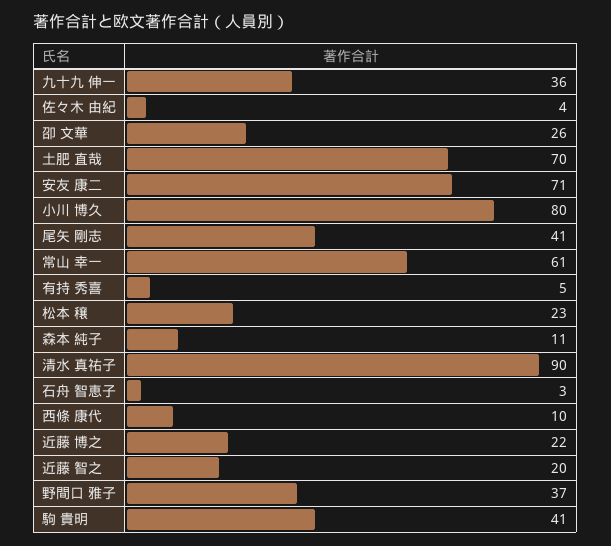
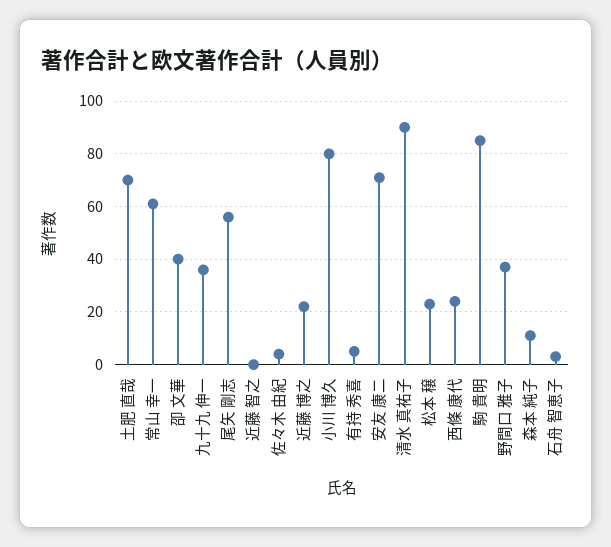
  {
    "九十九 伸一": 36,
    "佐々木 由紀": 4,
-   "卲 文華": 26,
+   "卲 文華": 40,
    "土肥 直哉": 70,
    "安友 康二": 71,
    "小川 博久": 80,
-   "尾矢 剛志": 41,
+   "尾矢 剛志": 55,
    "常山 幸一": 61,
    "有持 秀喜": 5,
    "松本 穣": 23,
    "森本 純子": 11,
    "清水 真祐子": 90,
    "石舟 智恵子": 3,
-   "西條 康代": 10,
+   "西條 康代": 25,
    "近藤 博之": 22,
-   "近藤 智之": 20,
+   "近藤 智之": 0,
    "野間口 雅子": 37,
-   "駒 貴明": 41
+   "駒 貴明": 85
  }

